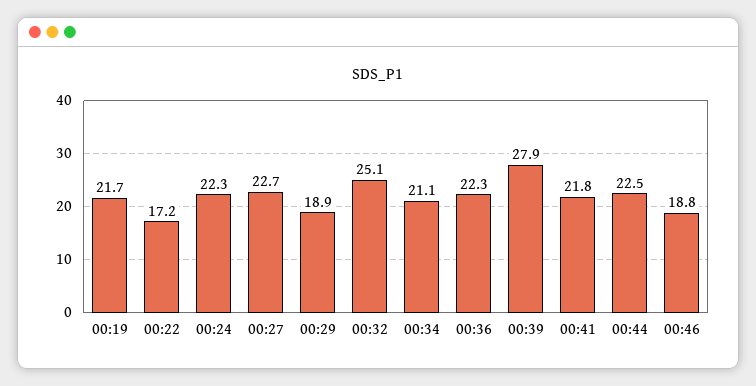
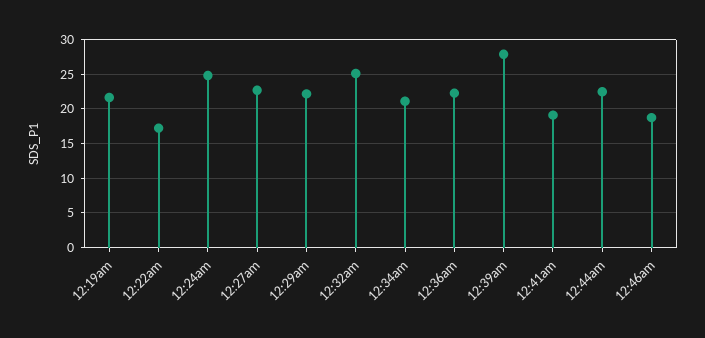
  {
    "00:19": 21.7,
    "00:22": 17.2,
-   "00:24": 22.3,
+   "00:24": 25,
    "00:27": 22.7,
-   "00:29": 18.9,
+   "00:29": 22,
    "00:32": 25.1,
    "00:34": 21.1,
    "00:36": 22.3,
    "00:39": 27.9,
-   "00:41": 21.8,
+   "00:41": 19,
    "00:44": 22.5,
    "00:46": 18.8
  }

